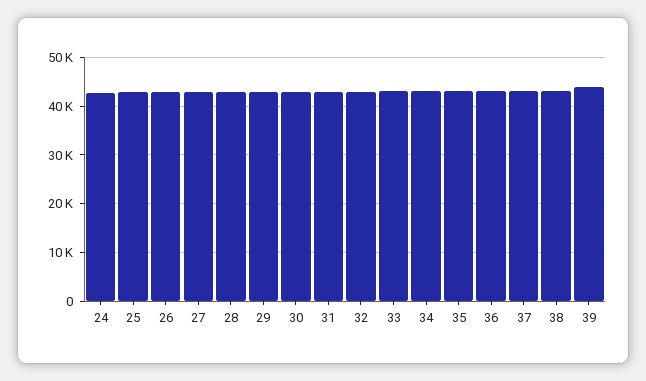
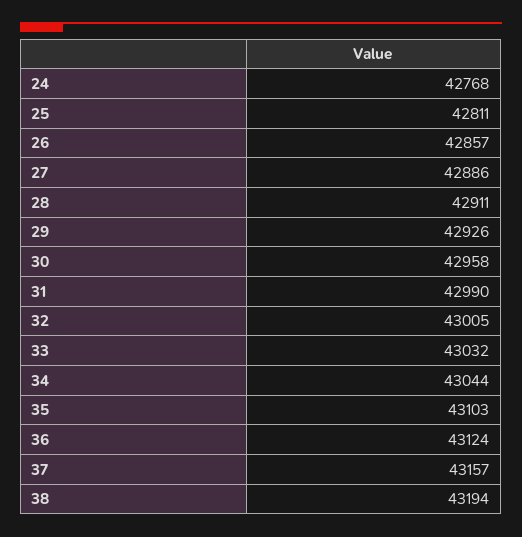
  {
    "24": 42768,
    "25": 42811,
    "26": 42857,
    "27": 42886,
    "28": 42911,
    "29": 42926,
    "30": 42958,
    "31": 42990,
    "32": 43005,
    "33": 43032,
    "34": 43044,
    "35": 43103,
    "36": 43124,
    "37": 43157,
-   "38": 43194,
+   "38": 43194
-   "39": 44000
  }

